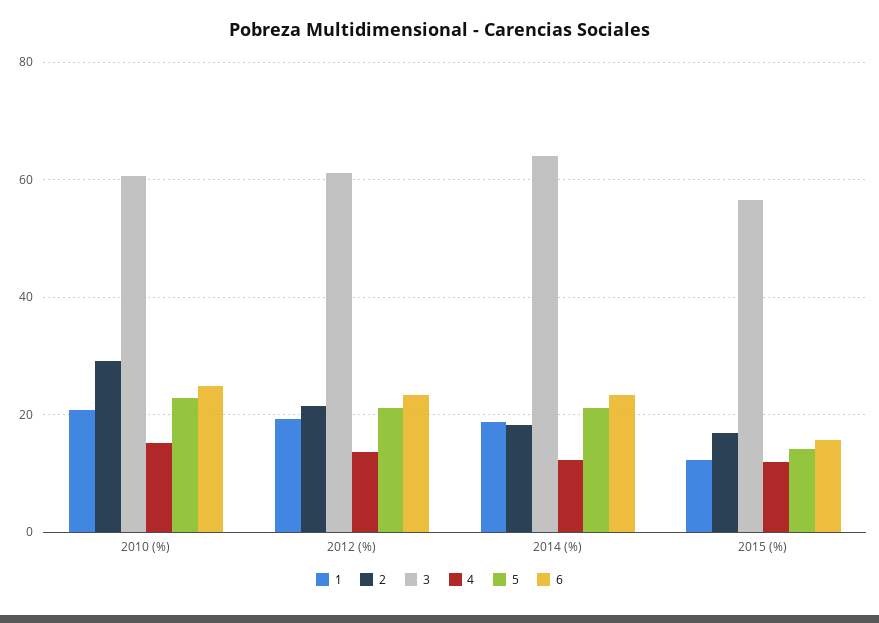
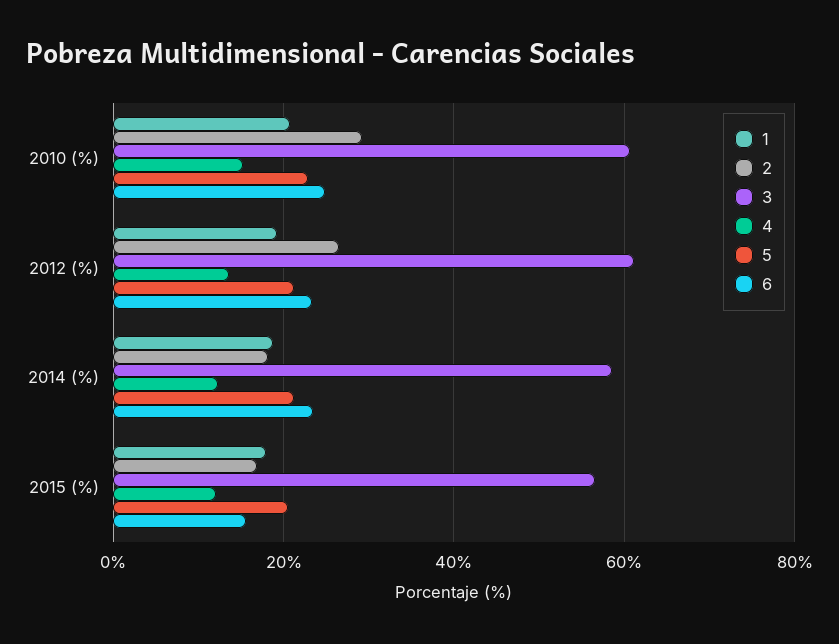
  {
    "1": {
      "2010 (%)": 20,
      "2012 (%)": 20,
      "2014 (%)": 18,
-     "2015 (%)": 12
+     "2015 (%)": 18
    },
    "2": {
      "2010 (%)": 30,
-     "2012 (%)": 22,
+     "2012 (%)": 26,
      "2014 (%)": 18,
      "2015 (%)": 16
    },
    "3": {
      "2010 (%)": 60,
      "2012 (%)": 62,
-     "2014 (%)": 64,
+     "2014 (%)": 58,
      "2015 (%)": 56
    },
    "4": {
      "2010 (%)": 16,
      "2012 (%)": 14,
      "2014 (%)": 12,
      "2015 (%)": 12
    },
    "5": {
      "2010 (%)": 22,
      "2012 (%)": 22,
      "2014 (%)": 22,
-     "2015 (%)": 14
+     "2015 (%)": 20
    },
    "6": {
      "2010 (%)": 24,
      "2012 (%)": 24,
      "2014 (%)": 24,
      "2015 (%)": 16
    }
  }

